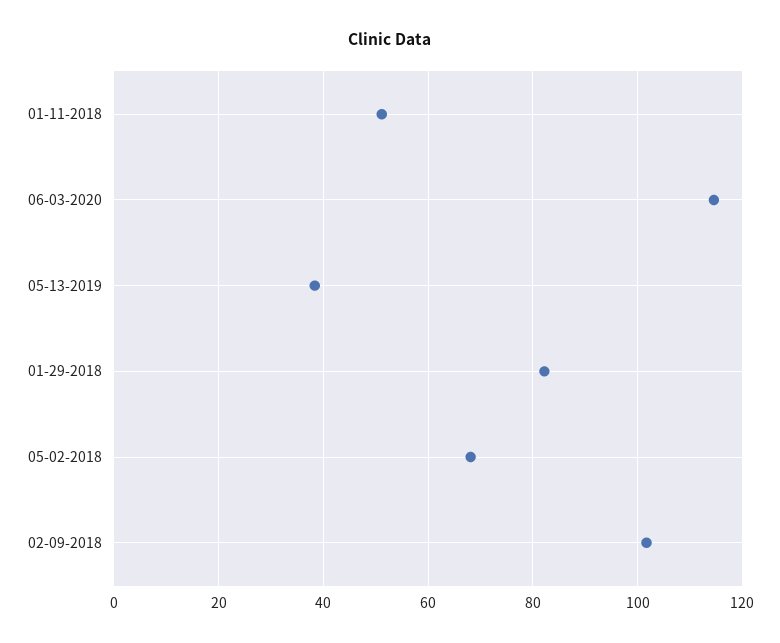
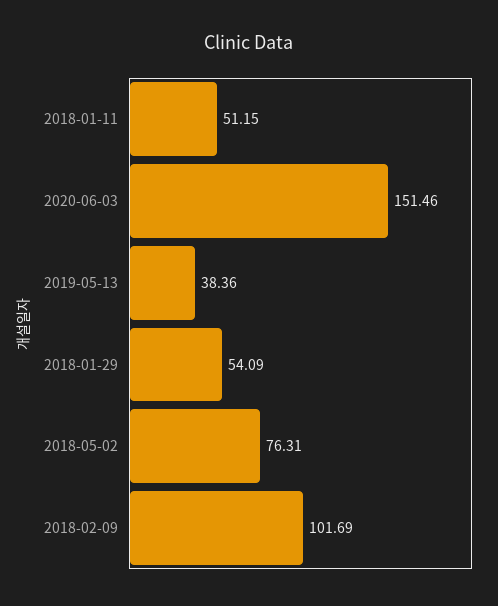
  {
    "01-11-2018": 51.15,
-   "06-03-2020": 114,
+   "06-03-2020": 151.46,
    "05-13-2019": 38.36,
-   "01-29-2018": 82,
+   "01-29-2018": 54.09,
-   "05-02-2018": 68,
+   "05-02-2018": 76.31,
    "02-09-2018": 101.69
  }

